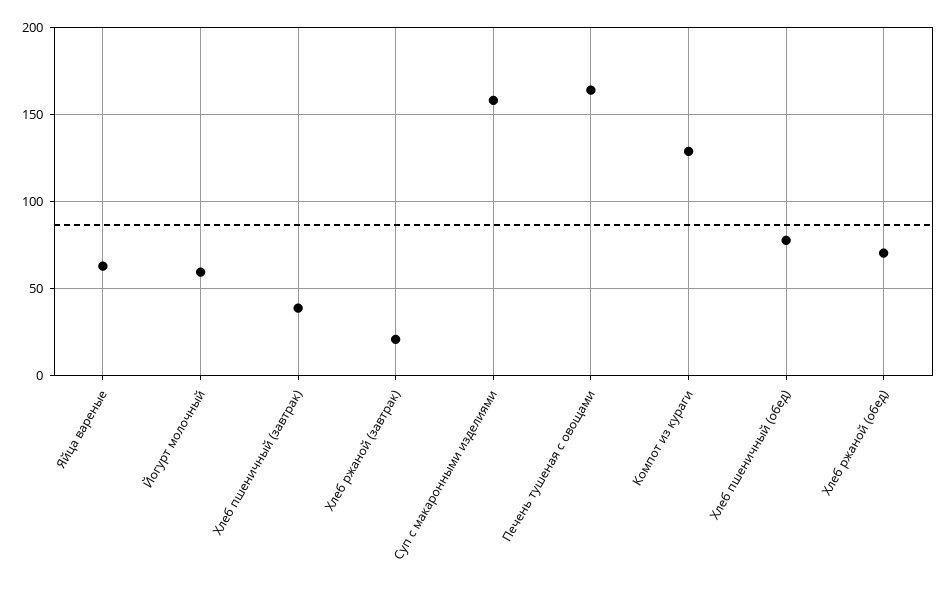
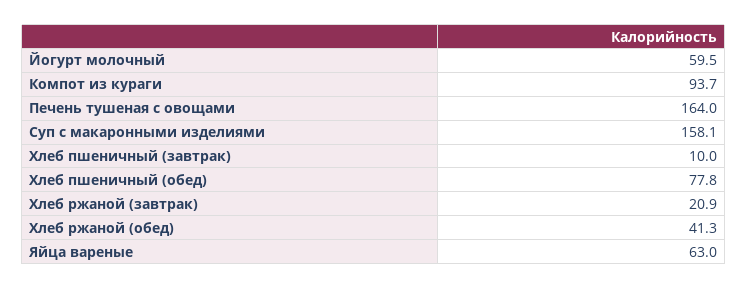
  {
    "Яйца вареные": 63,
    "Йогурт молочный": 59.5,
-   "Хлеб пшеничный (завтрак)": 40,
+   "Хлеб пшеничный (завтрак)": 10,
    "Хлеб ржаной (завтрак)": 20.9,
    "Суп с макаронными изделиями": 158.1,
    "Печень тушеная с овощами": 164,
-   "Компот из кураги": 130,
+   "Компот из кураги": 93.7,
    "Хлеб пшеничный (обед)": 77.8,
-   "Хлеб ржаной (обед)": 70
+   "Хлеб ржаной (обед)": 41.3
  }

